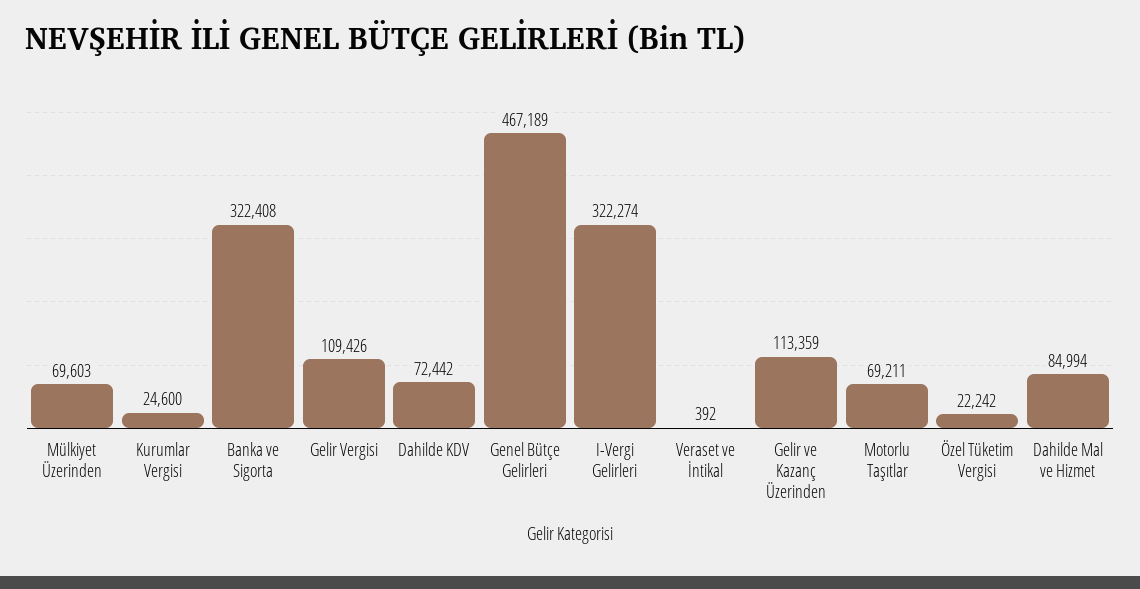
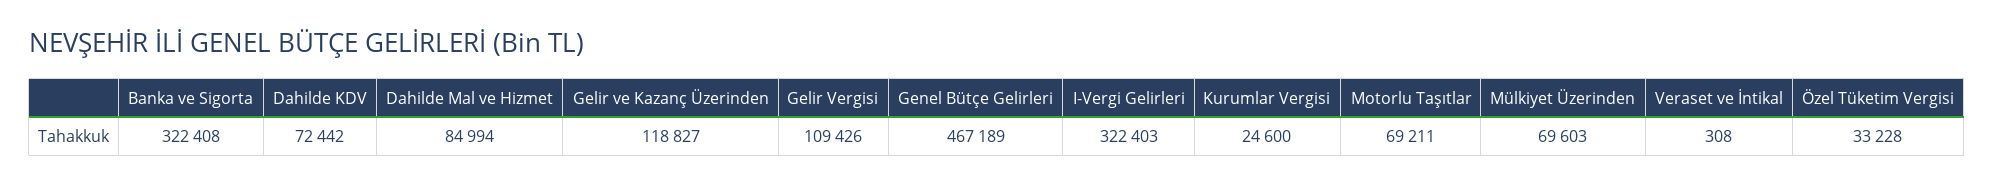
  {
    "Mülkiyet Üzerinden": 69603,
    "Kurumlar Vergisi": 24600,
    "Banka ve Sigorta": 322408,
    "Gelir Vergisi": 109426,
    "Dahilde KDV": 72442,
    "Genel Bütçe Gelirleri": 467189,
-   "I-Vergi Gelirleri": 322274,
+   "I-Vergi Gelirleri": 322403,
-   "Veraset ve İntikal": 392,
+   "Veraset ve İntikal": 308,
-   "Gelir ve Kazanç Üzerinden": 113359,
+   "Gelir ve Kazanç Üzerinden": 118827,
    "Motorlu Taşıtlar": 69211,
-   "Özel Tüketim Vergisi": 22242,
+   "Özel Tüketim Vergisi": 33228,
    "Dahilde Mal ve Hizmet": 84994
  }

